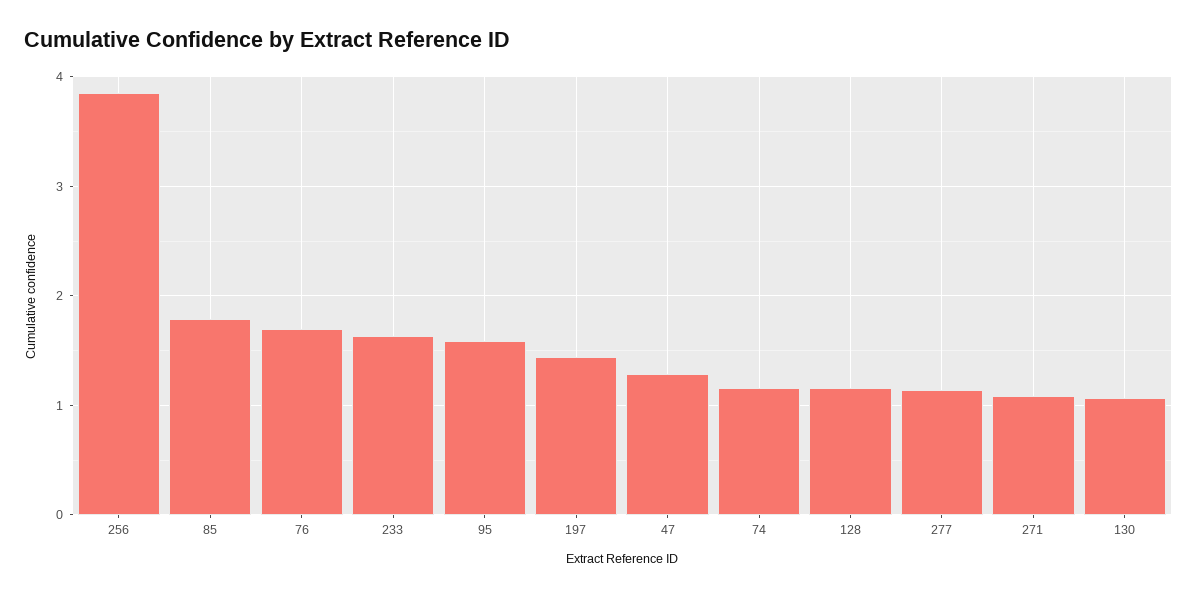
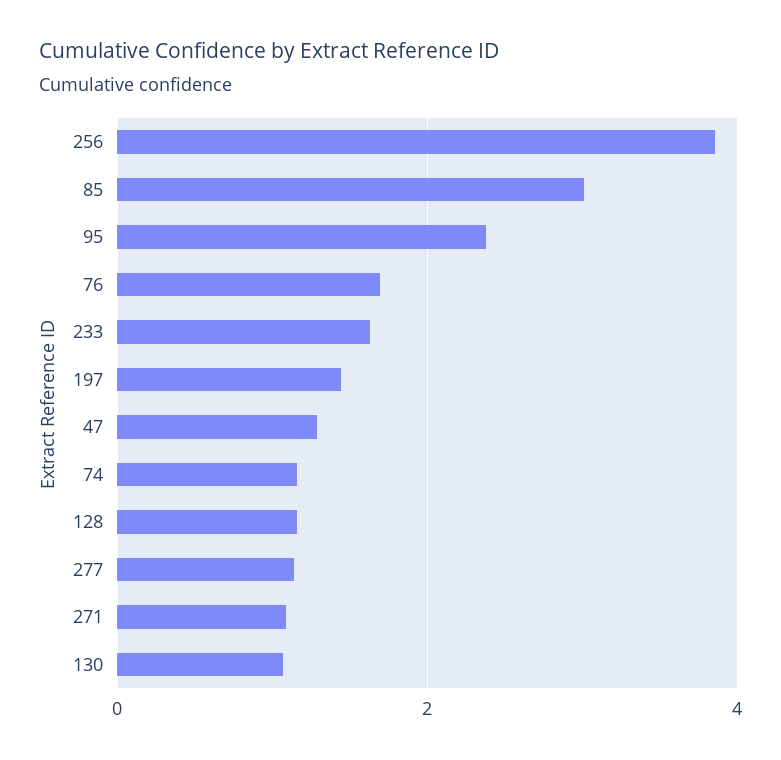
  {
    "256": 3.9,
-   "85": 1.8,
+   "85": 3,
    "76": 1.7,
    "233": 1.6,
-   "95": 1.6,
+   "95": 2.4,
    "197": 1.4,
    "47": 1.3,
    "74": 1.2,
    "128": 1.2,
    "277": 1.1,
    "271": 1.1,
    "130": 1.1
  }

